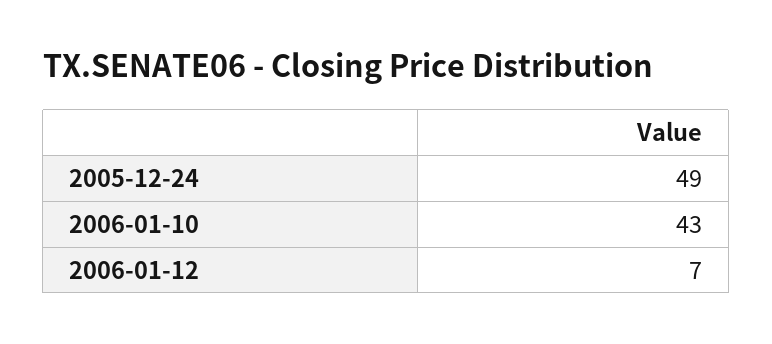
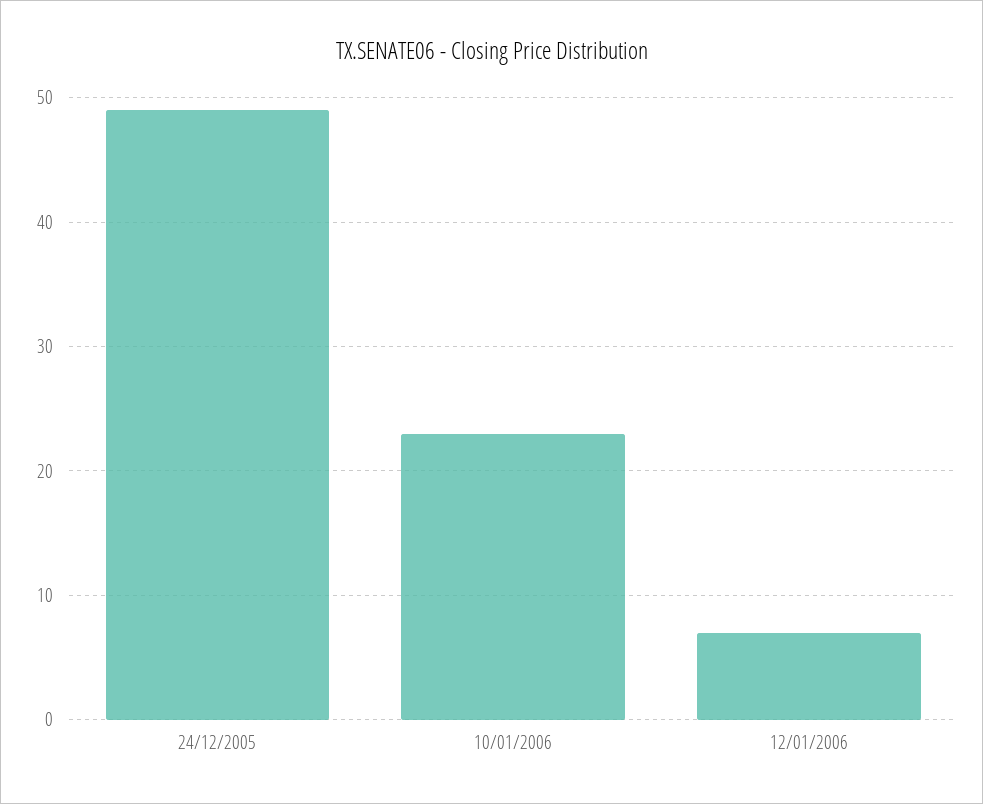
  {
    "2005-12-24": 49,
-   "2006-01-10": 43,
+   "2006-01-10": 23,
    "2006-01-12": 7
  }

